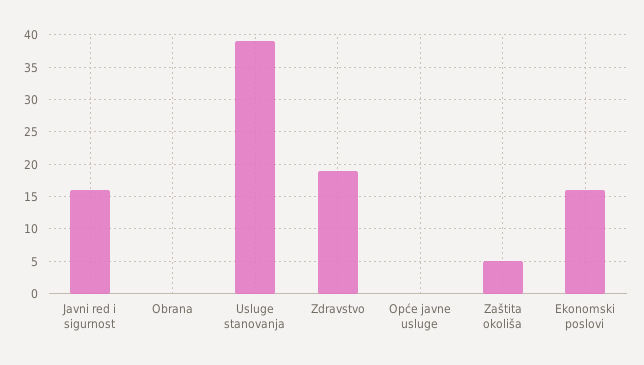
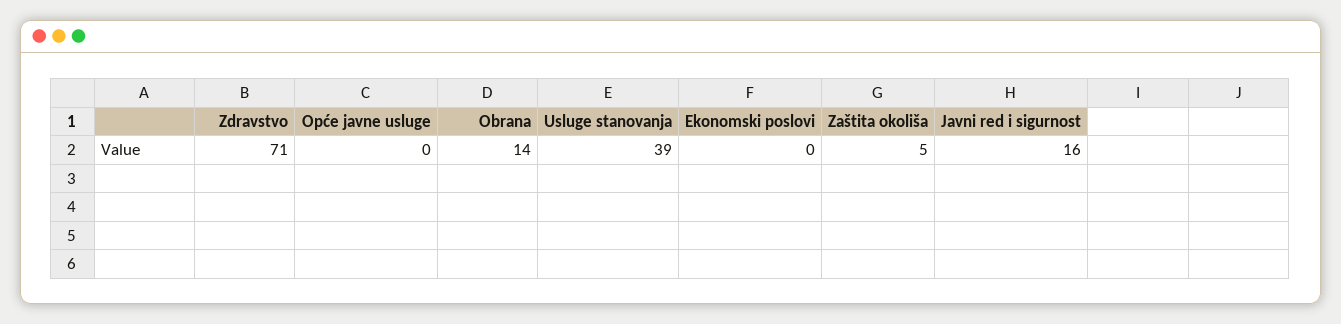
  {
    "Javni red i sigurnost": 16,
-   "Obrana": 0,
+   "Obrana": 14,
    "Usluge stanovanja": 39,
-   "Zdravstvo": 19,
+   "Zdravstvo": 71,
    "Opće javne usluge": 0,
    "Zaštita okoliša": 5,
-   "Ekonomski poslovi": 16
+   "Ekonomski poslovi": 0
  }

